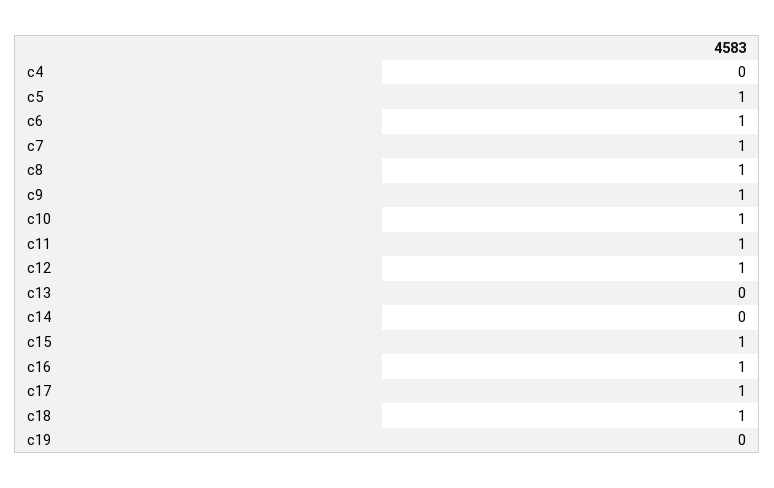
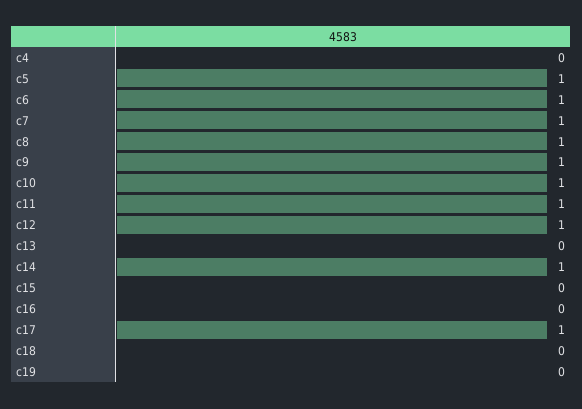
  {
    "c4": 0,
    "c5": 1,
    "c6": 1,
    "c7": 1,
    "c8": 1,
    "c9": 1,
    "c10": 1,
    "c11": 1,
    "c12": 1,
    "c13": 0,
-   "c14": 0,
+   "c14": 1,
-   "c15": 1,
+   "c15": 0,
-   "c16": 1,
+   "c16": 0,
    "c17": 1,
-   "c18": 1,
+   "c18": 0,
    "c19": 0
  }

